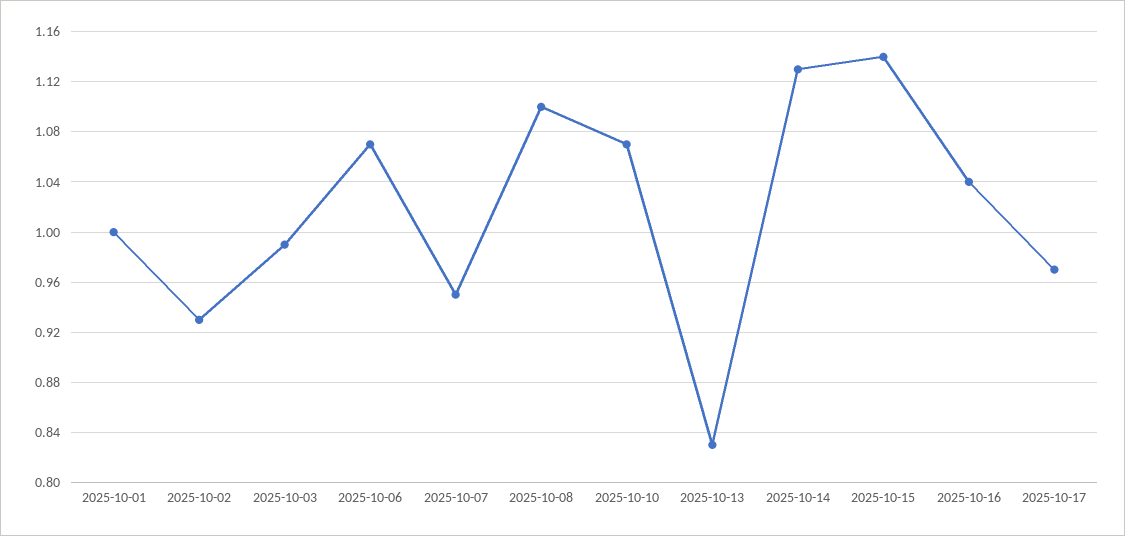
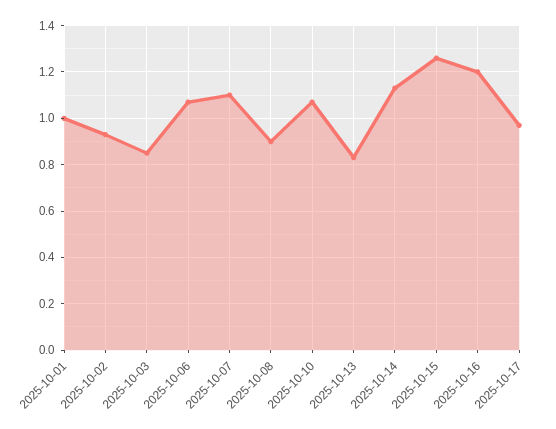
  {
    "2025-10-01": 1,
    "2025-10-02": 0.93,
-   "2025-10-03": 0.99,
+   "2025-10-03": 0.85,
    "2025-10-06": 1.07,
-   "2025-10-07": 0.95,
+   "2025-10-07": 1.1,
-   "2025-10-08": 1.1,
+   "2025-10-08": 0.9,
    "2025-10-10": 1.07,
    "2025-10-13": 0.83,
    "2025-10-14": 1.13,
-   "2025-10-15": 1.14,
+   "2025-10-15": 1.25,
-   "2025-10-16": 1.04,
+   "2025-10-16": 1.2,
    "2025-10-17": 0.97
  }

